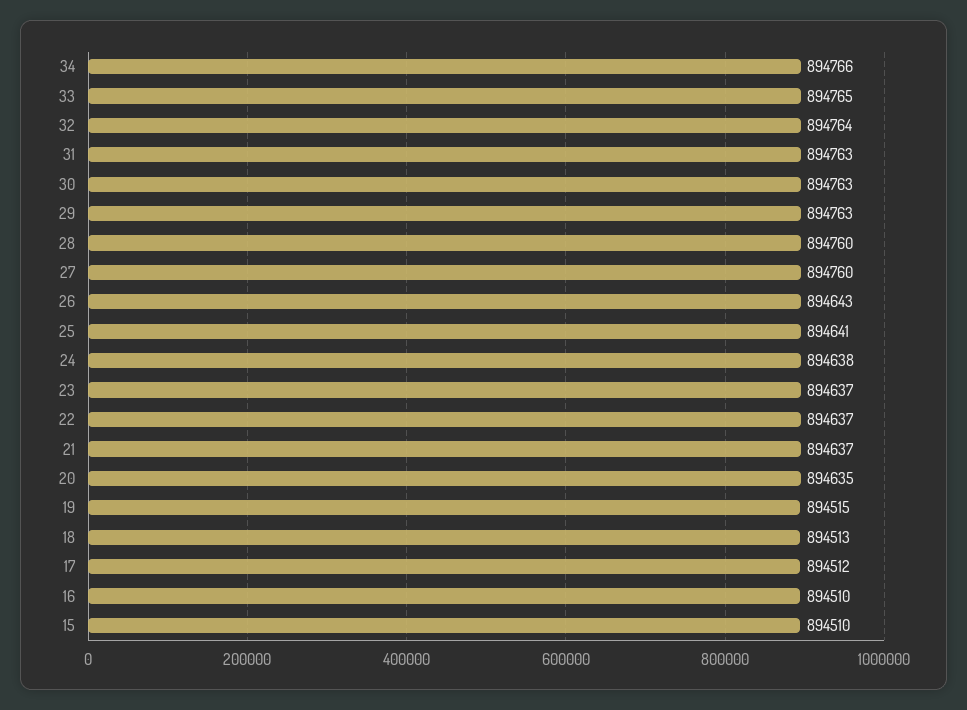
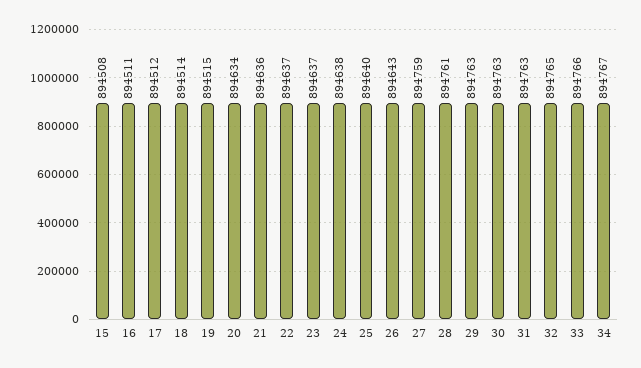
  {
-   "34": 894766,
+   "34": 894767,
-   "33": 894765,
+   "33": 894766,
-   "32": 894764,
+   "32": 894765,
    "31": 894763,
    "30": 894763,
    "29": 894763,
-   "28": 894760,
+   "28": 894761,
-   "27": 894760,
+   "27": 894759,
    "26": 894643,
-   "25": 894641,
+   "25": 894640,
    "24": 894638,
    "23": 894637,
    "22": 894637,
-   "21": 894637,
+   "21": 894636,
-   "20": 894635,
+   "20": 894634,
    "19": 894515,
-   "18": 894513,
+   "18": 894514,
    "17": 894512,
-   "16": 894510,
+   "16": 894511,
-   "15": 894510
+   "15": 894508
  }

